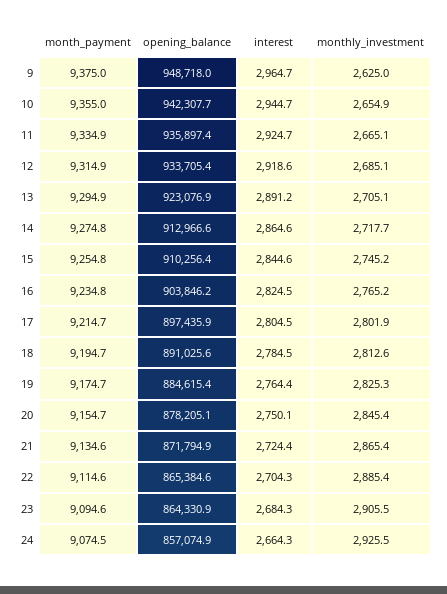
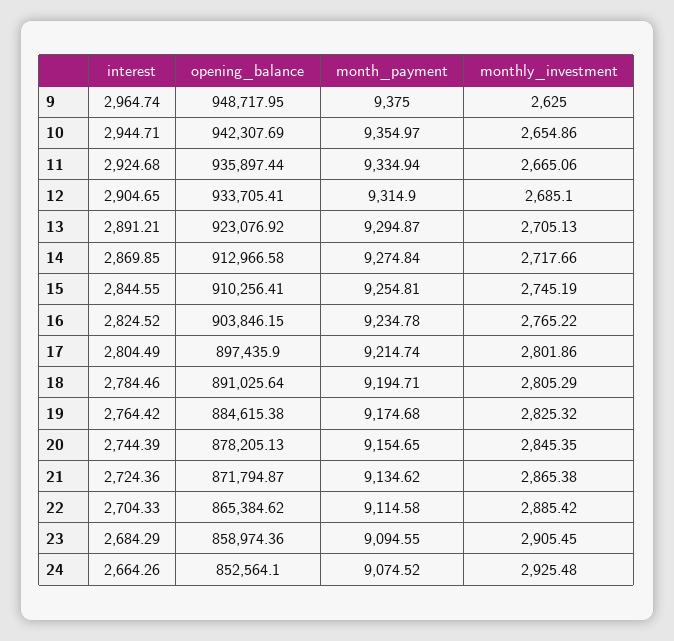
  {
    "month_payment": {
      "9": 9375,
      "10": 9354.97,
      "11": 9334.94,
      "12": 9314.9,
      "13": 9294.87,
      "14": 9274.84,
      "15": 9254.81,
      "16": 9234.78,
      "17": 9214.74,
      "18": 9194.71,
      "19": 9174.68,
      "20": 9154.65,
      "21": 9134.62,
      "22": 9114.58,
      "23": 9094.55,
      "24": 9074.52
    },
    "opening_balance": {
      "9": 948717.95,
      "10": 942307.69,
      "11": 935897.44,
      "12": 933705.41,
      "13": 923076.92,
      "14": 912966.58,
      "15": 910256.41,
      "16": 903846.15,
      "17": 897435.9,
      "18": 891025.64,
      "19": 884615.38,
      "20": 878205.13,
      "21": 871794.87,
      "22": 865384.62,
-     "23": 864330.9,
+     "23": 858974.36,
-     "24": 857074.9
+     "24": 852564.1
    },
    "interest": {
      "9": 2964.74,
      "10": 2944.71,
      "11": 2924.68,
-     "12": 2918.6,
+     "12": 2904.65,
      "13": 2891.21,
-     "14": 2864.6,
+     "14": 2869.85,
      "15": 2844.55,
      "16": 2824.52,
      "17": 2804.49,
      "18": 2784.46,
      "19": 2764.42,
-     "20": 2750.1,
+     "20": 2744.39,
      "21": 2724.36,
      "22": 2704.33,
      "23": 2684.29,
      "24": 2664.26
    },
    "monthly_investment": {
      "9": 2625,
      "10": 2654.86,
      "11": 2665.06,
      "12": 2685.1,
      "13": 2705.13,
      "14": 2717.66,
      "15": 2745.19,
      "16": 2765.22,
      "17": 2801.86,
-     "18": 2812.6,
+     "18": 2805.29,
      "19": 2825.32,
      "20": 2845.35,
      "21": 2865.38,
      "22": 2885.42,
      "23": 2905.45,
      "24": 2925.48
    }
  }

